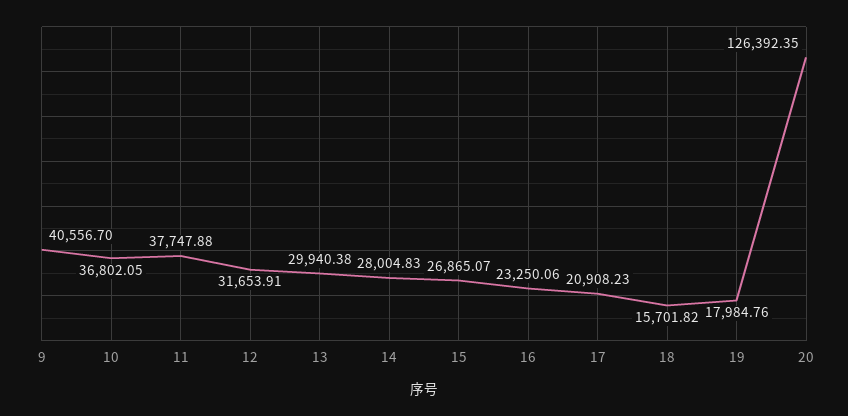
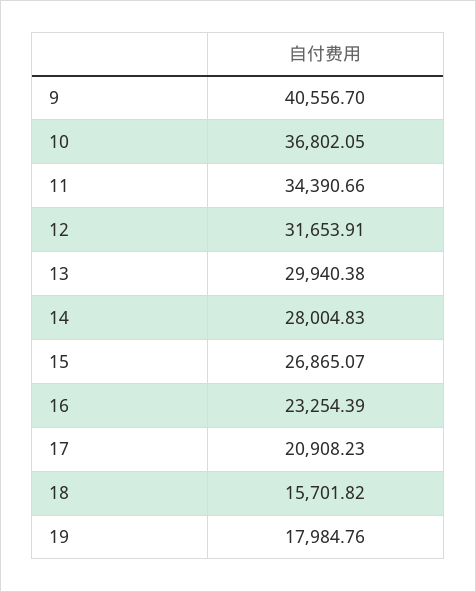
  {
    "9": 40556.7,
    "10": 36802.05,
-   "11": 37747.88,
+   "11": 34390.66,
    "12": 31653.91,
    "13": 29940.38,
    "14": 28004.83,
    "15": 26865.07,
-   "16": 23250.06,
+   "16": 23254.39,
    "17": 20908.23,
    "18": 15701.82,
-   "19": 17984.76,
+   "19": 17984.76
-   "20": 126392.35
  }

